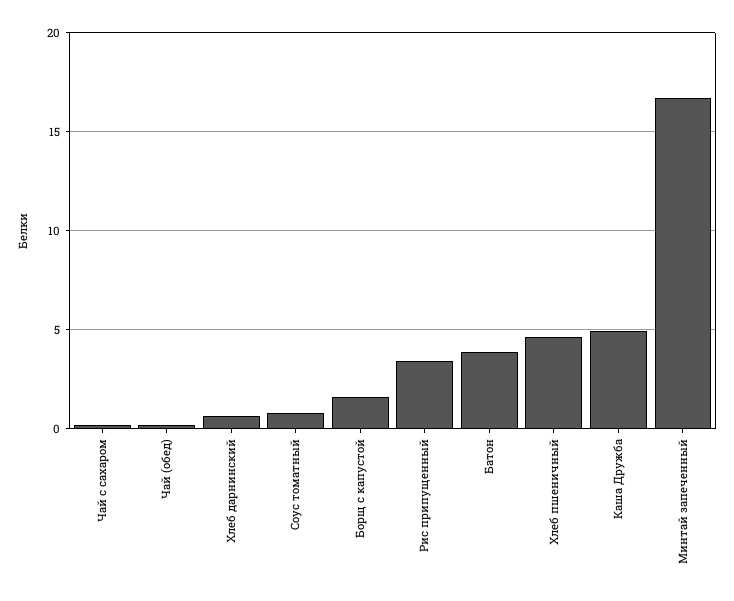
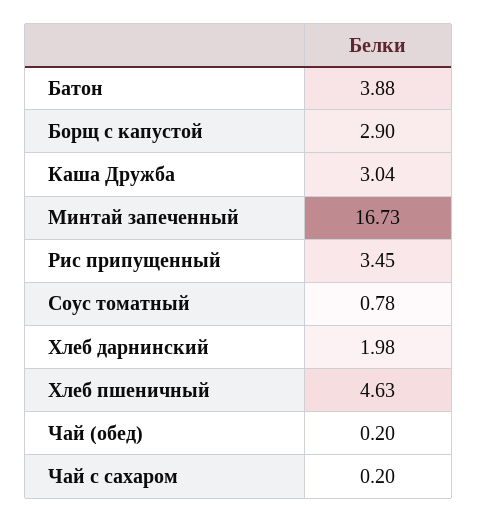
  {
    "Чай с сахаром": 0.2,
    "Чай (обед)": 0.2,
-   "Хлеб дарнинский": 0.5,
+   "Хлеб дарнинский": 1.98,
    "Соус томатный": 0.78,
-   "Борщ с капустой": 1.5,
+   "Борщ с капустой": 2.9,
    "Рис припущенный": 3.45,
    "Батон": 3.88,
    "Хлеб пшеничный": 4.63,
-   "Каша Дружба": 5,
+   "Каша Дружба": 3.04,
    "Минтай запеченный": 16.73
  }

